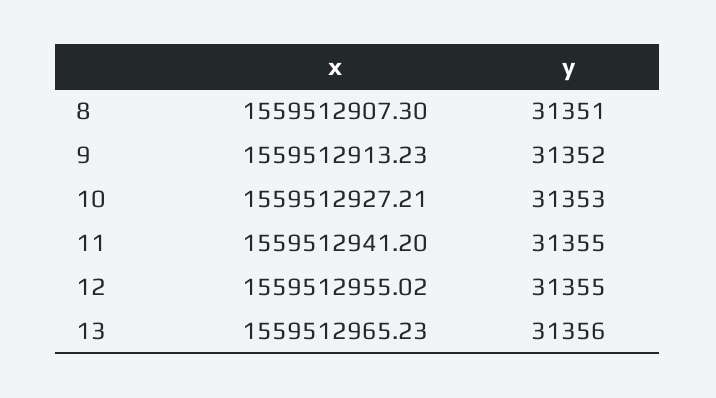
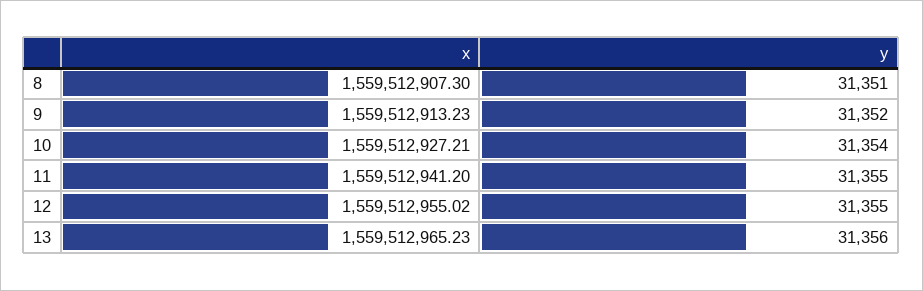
  {
    "x": {
      "8": 1559512907.3,
      "9": 1559512913.23,
      "10": 1559512927.21,
      "11": 1559512941.2,
      "12": 1559512955.02,
      "13": 1559512965.23
    },
    "y": {
      "8": 31351,
      "9": 31352,
-     "10": 31353,
+     "10": 31354,
      "11": 31355,
      "12": 31355,
      "13": 31356
    }
  }

